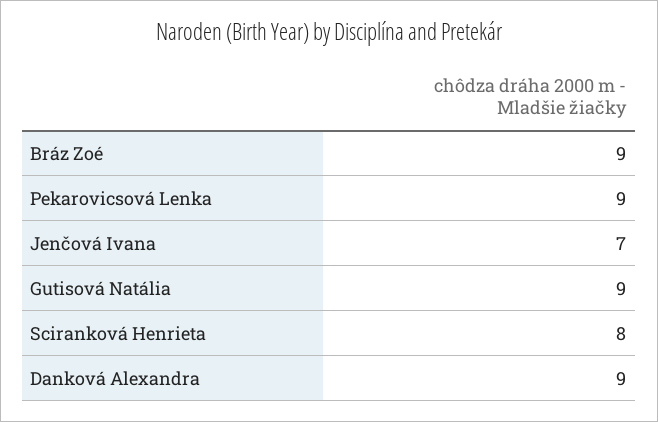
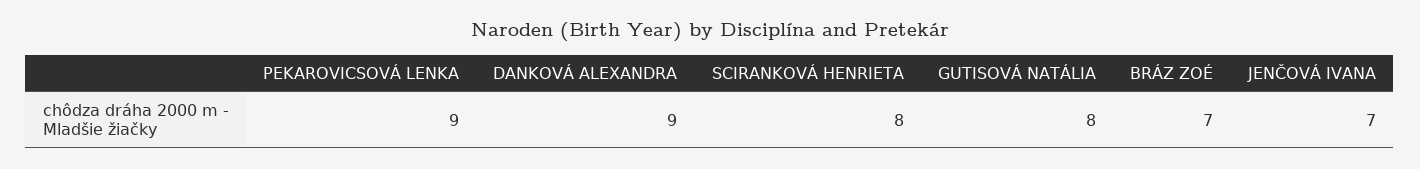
  {
-   "Bráz Zoé": 9,
+   "Bráz Zoé": 7,
    "Pekarovicsová Lenka": 9,
    "Jenčová Ivana": 7,
-   "Gutisová Natália": 9,
+   "Gutisová Natália": 8,
    "Sciranková Henrieta": 8,
    "Danková Alexandra": 9
  }

